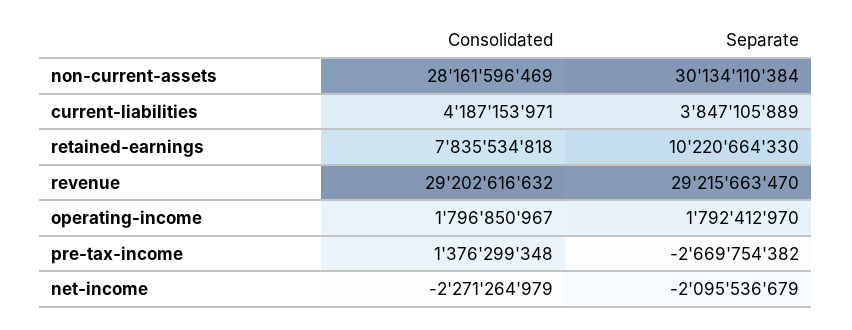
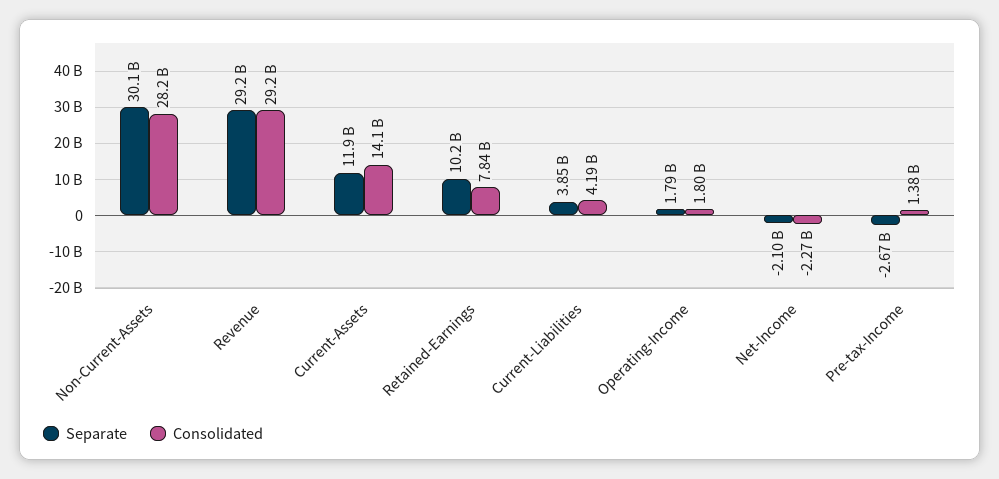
  {
    "Consolidated": {
      "non-current-assets": 28161596469,
      "current-liabilities": 4187153971,
      "retained-earnings": 7835534818,
      "revenue": 29202616632,
      "operating-income": 1796850967,
      "pre-tax-income": 1376299348,
-     "net-income": -2271264979
+     "net-income": -2271264979,
+     "Current-Assets": 14100000000
    },
    "Separate": {
      "non-current-assets": 30134110384,
      "current-liabilities": 3847105889,
      "retained-earnings": 10220664330,
      "revenue": 29215663470,
      "operating-income": 1792412970,
      "pre-tax-income": -2669754382,
-     "net-income": -2095536679
+     "net-income": -2095536679,
+     "Current-Assets": 11900000000
    }
  }

